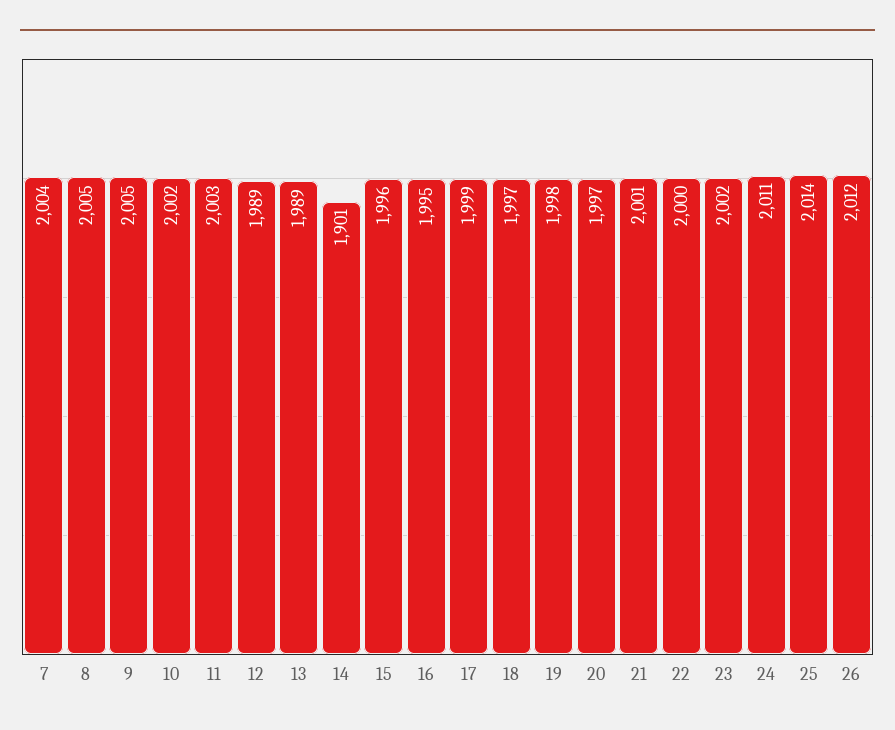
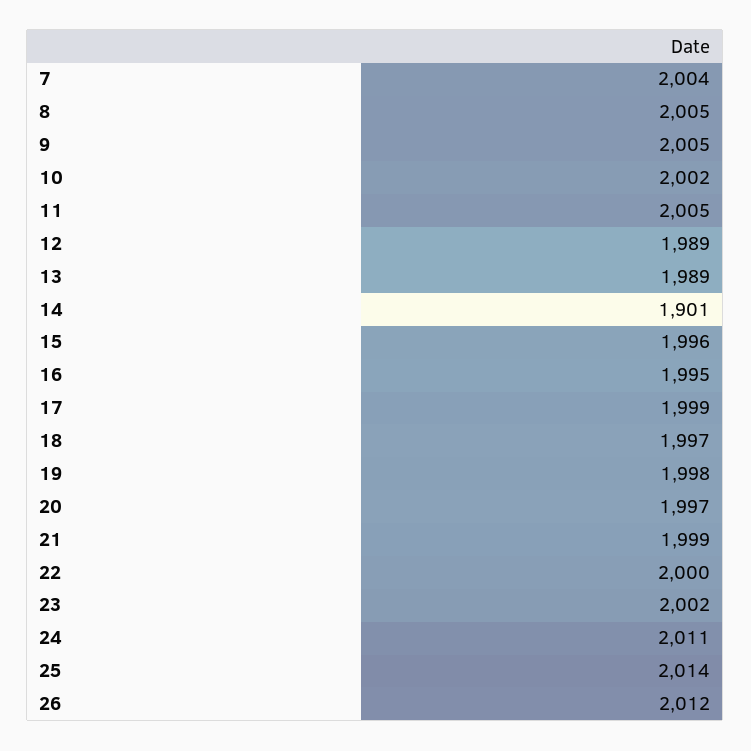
  {
    "7": 2004,
    "8": 2005,
    "9": 2005,
    "10": 2002,
-   "11": 2003,
+   "11": 2005,
    "12": 1989,
    "13": 1989,
    "14": 1901,
    "15": 1996,
    "16": 1995,
    "17": 1999,
    "18": 1997,
    "19": 1998,
    "20": 1997,
-   "21": 2001,
+   "21": 1999,
    "22": 2000,
    "23": 2002,
    "24": 2011,
    "25": 2014,
    "26": 2012
  }

